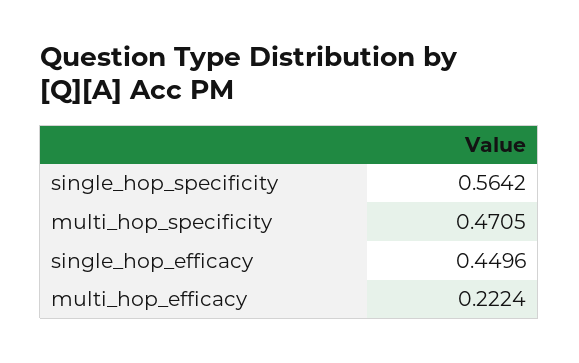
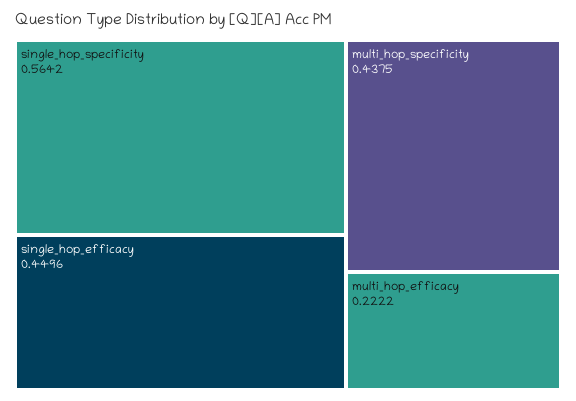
  {
    "single_hop_specificity": 0.5642,
-   "multi_hop_specificity": 0.4705,
+   "multi_hop_specificity": 0.4375,
    "single_hop_efficacy": 0.4496,
-   "multi_hop_efficacy": 0.2224
+   "multi_hop_efficacy": 0.2222
  }

